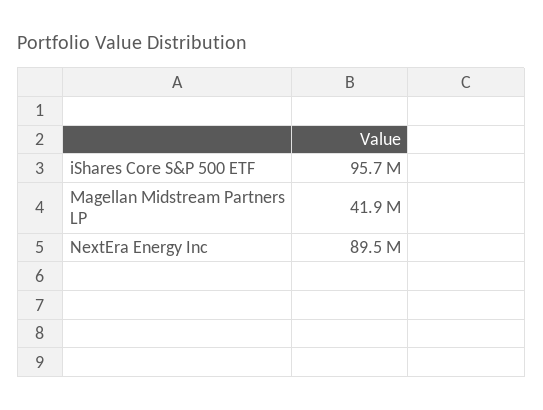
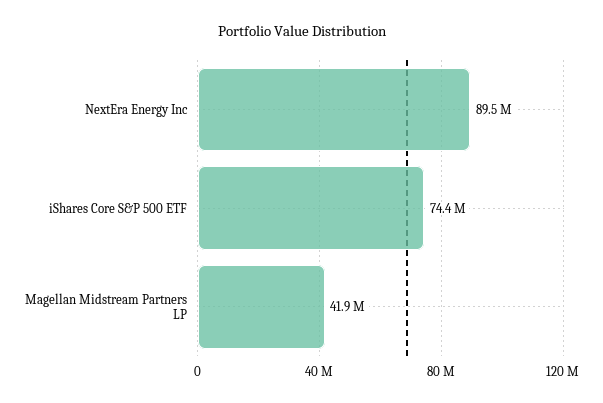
  {
-   "iShares Core S&P 500 ETF": 95700000,
+   "iShares Core S&P 500 ETF": 74400000,
    "Magellan Midstream Partners LP": 41900000,
    "NextEra Energy Inc": 89500000
  }

